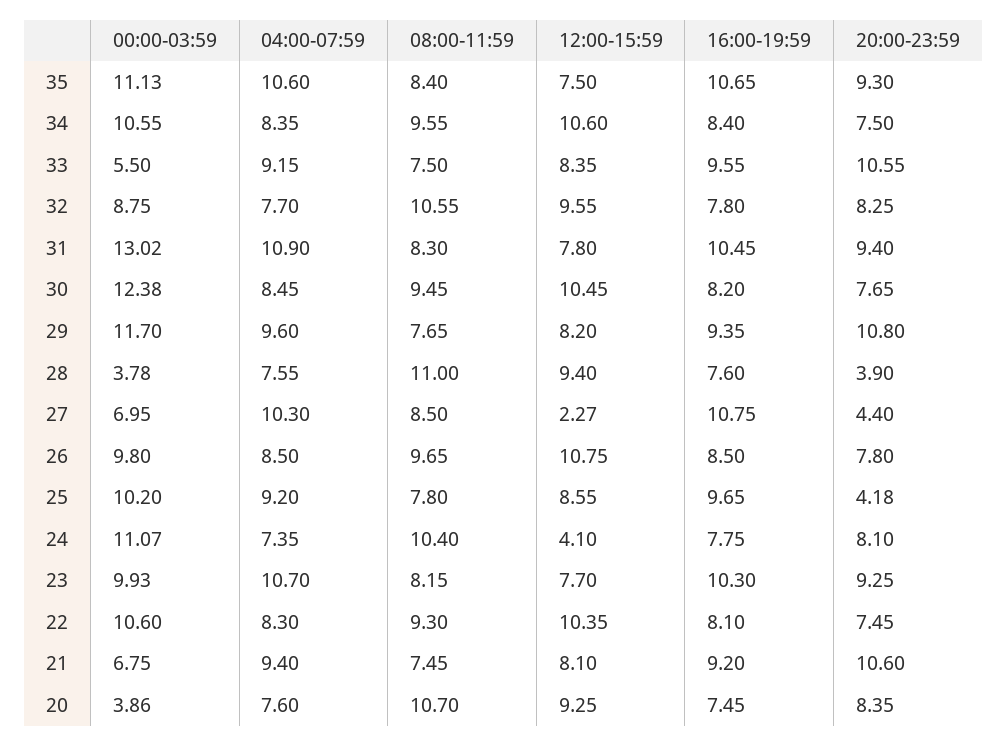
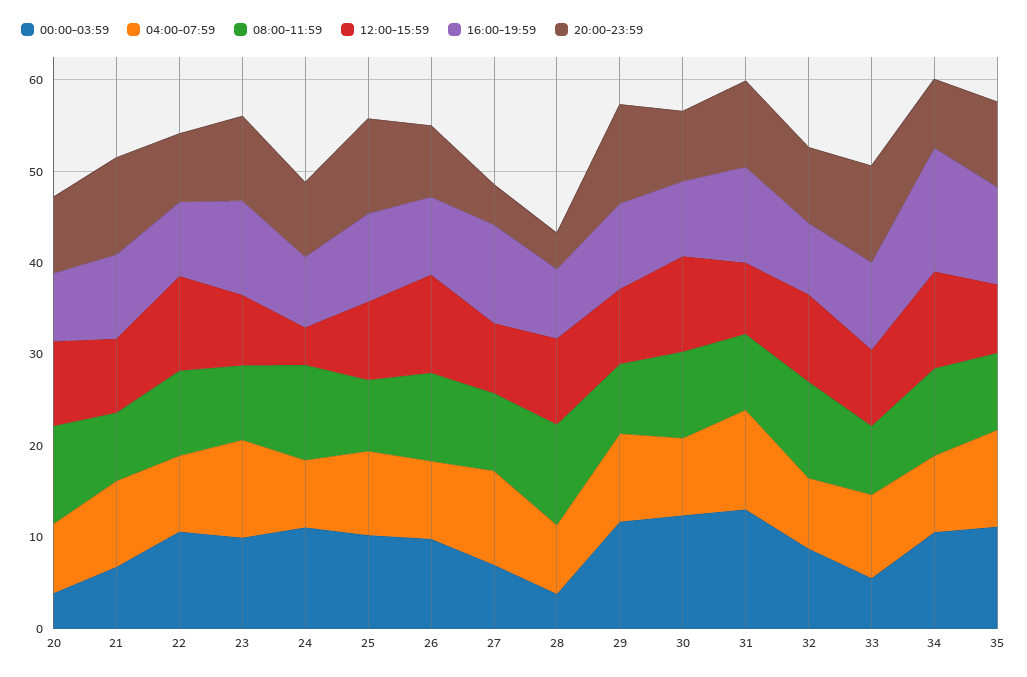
  {
    "00:00-03:59": {
      "35": 11.13,
      "34": 10.55,
      "33": 5.5,
      "32": 8.75,
      "31": 13.02,
      "30": 12.38,
      "29": 11.7,
      "28": 3.78,
      "27": 6.95,
      "26": 9.8,
      "25": 10.2,
      "24": 11.07,
      "23": 9.93,
      "22": 10.6,
      "21": 6.75,
      "20": 3.86
    },
    "04:00-07:59": {
      "35": 10.6,
      "34": 8.35,
      "33": 9.15,
      "32": 7.7,
      "31": 10.9,
      "30": 8.45,
      "29": 9.6,
      "28": 7.55,
      "27": 10.3,
      "26": 8.5,
      "25": 9.2,
      "24": 7.35,
      "23": 10.7,
      "22": 8.3,
      "21": 9.4,
      "20": 7.6
    },
    "08:00-11:59": {
      "35": 8.4,
      "34": 9.55,
      "33": 7.5,
      "32": 10.55,
      "31": 8.3,
      "30": 9.45,
      "29": 7.65,
      "28": 11,
      "27": 8.5,
      "26": 9.65,
      "25": 7.8,
      "24": 10.4,
      "23": 8.15,
      "22": 9.3,
      "21": 7.45,
      "20": 10.7
    },
    "12:00-15:59": {
      "35": 7.5,
      "34": 10.6,
      "33": 8.35,
      "32": 9.55,
      "31": 7.8,
      "30": 10.45,
      "29": 8.2,
      "28": 9.4,
-     "27": 2.27,
+     "27": 8,
      "26": 10.75,
      "25": 8.55,
      "24": 4.1,
      "23": 7.7,
      "22": 10.35,
      "21": 8.1,
      "20": 9.25
    },
    "16:00-19:59": {
      "35": 10.65,
-     "34": 8.4,
+     "34": 14,
      "33": 9.55,
      "32": 7.8,
      "31": 10.45,
      "30": 8.2,
      "29": 9.35,
      "28": 7.6,
      "27": 10.75,
      "26": 8.5,
      "25": 9.65,
      "24": 7.75,
      "23": 10.3,
      "22": 8.1,
      "21": 9.2,
      "20": 7.45
    },
    "20:00-23:59": {
      "35": 9.3,
      "34": 7.5,
      "33": 10.55,
      "32": 8.25,
      "31": 9.4,
      "30": 7.65,
      "29": 10.8,
      "28": 3.9,
      "27": 4.4,
      "26": 7.8,
-     "25": 4.18,
+     "25": 10,
      "24": 8.1,
      "23": 9.25,
      "22": 7.45,
      "21": 10.6,
      "20": 8.35
    }
  }

